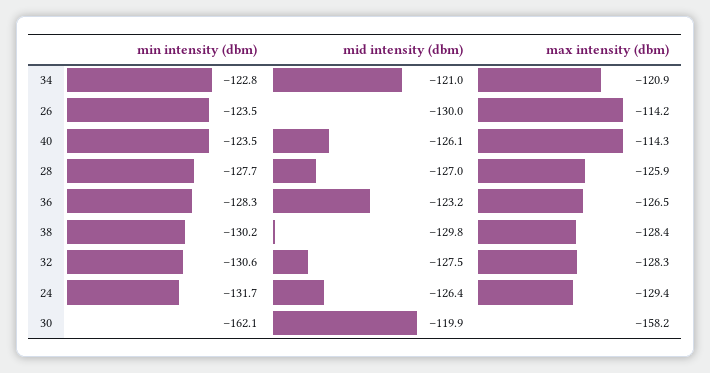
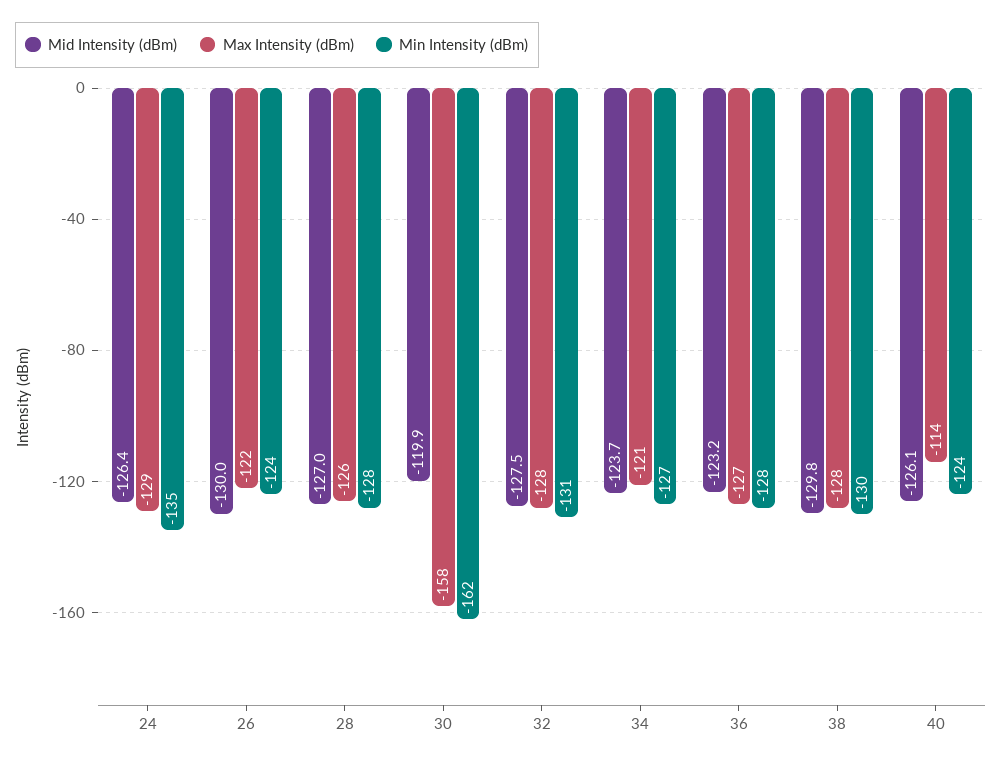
  {
    "min intensity (dbm)": {
-     "34": -122.8,
+     "34": -127,
      "26": -123.5,
      "40": -123.5,
      "28": -127.7,
      "36": -128.3,
      "38": -130.2,
      "32": -130.6,
-     "24": -131.7,
+     "24": -135,
      "30": -162.1
    },
    "mid intensity (dbm)": {
-     "34": -121,
+     "34": -123.7,
      "26": -130,
      "40": -126.1,
      "28": -127,
      "36": -123.2,
      "38": -129.8,
      "32": -127.5,
      "24": -126.4,
      "30": -119.9
    },
    "max intensity (dbm)": {
      "34": -120.9,
-     "26": -114.2,
+     "26": -122,
      "40": -114.3,
      "28": -125.9,
      "36": -126.5,
      "38": -128.4,
      "32": -128.3,
      "24": -129.4,
      "30": -158.2
    }
  }

